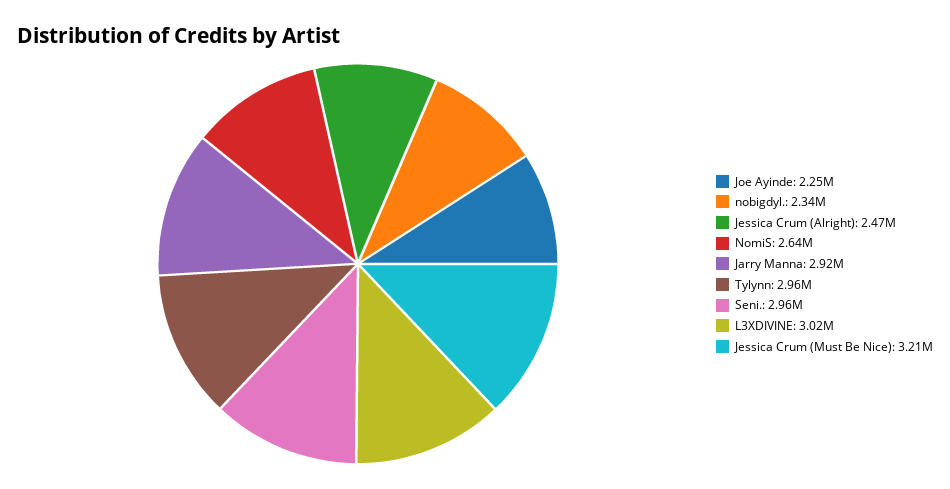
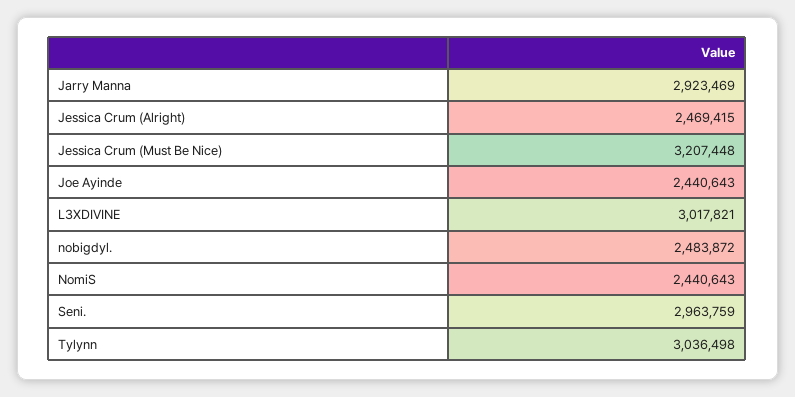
  {
-   "Joe Ayinde": 2250000,
+   "Joe Ayinde": 2440643,
-   "nobigdyl.": 2340000,
+   "nobigdyl.": 2483872,
    "Jessica Crum (Alright)": 2469415,
-   "NomiS": 2640000,
+   "NomiS": 2440643,
    "Jarry Manna": 2923469,
-   "Tylynn": 2960000,
+   "Tylynn": 3036498,
    "Seni.": 2963759,
    "L3XDIVINE": 3017821,
    "Jessica Crum (Must Be Nice)": 3207448
  }

